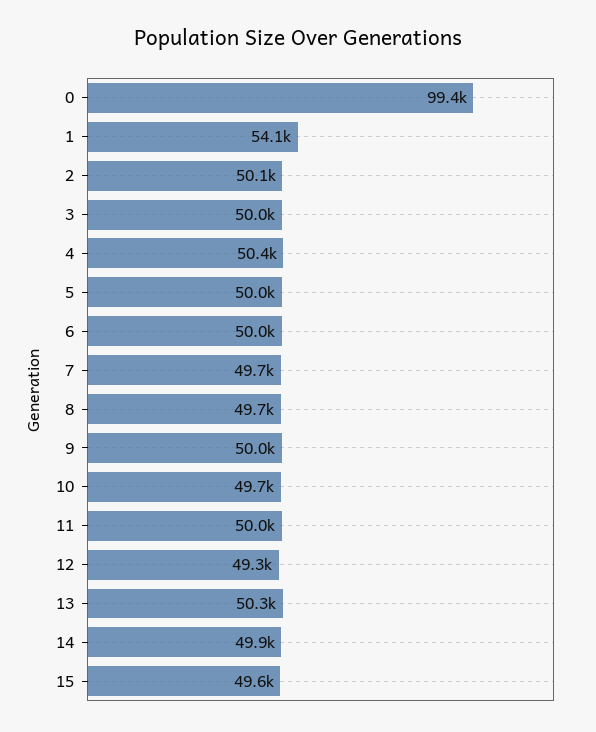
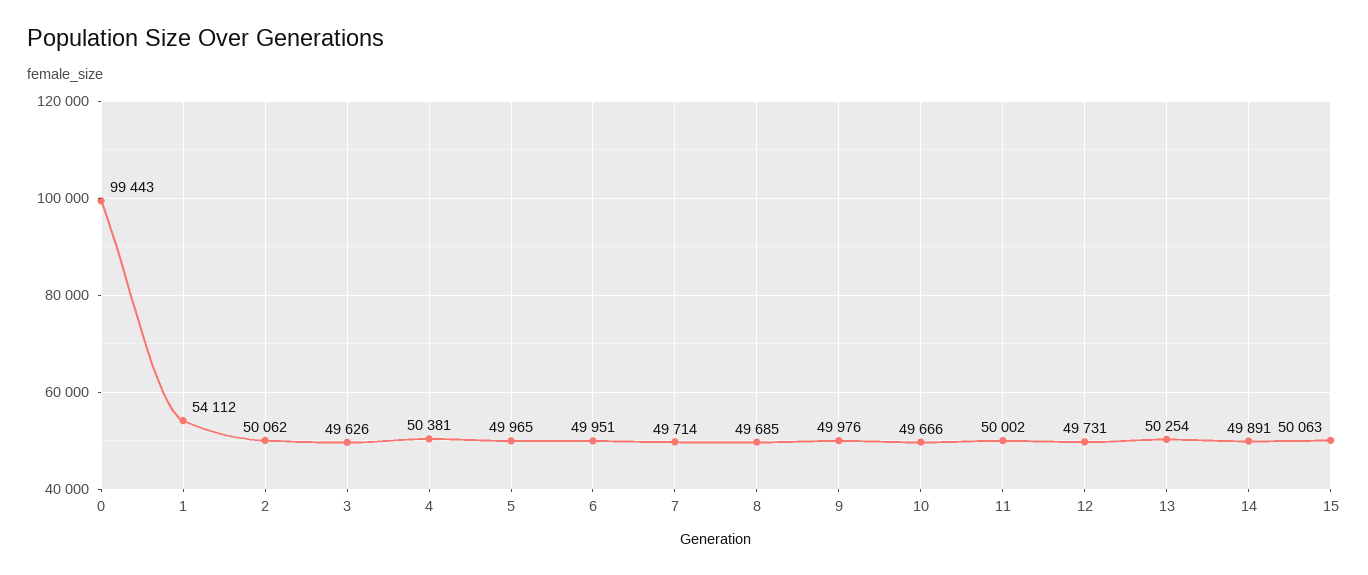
  {
    "0": 99443,
    "1": 54112,
    "2": 50062,
-   "3": 50000,
+   "3": 49626,
    "4": 50381,
    "5": 49965,
    "6": 49951,
    "7": 49714,
    "8": 49685,
    "9": 49976,
    "10": 49666,
    "11": 50002,
-   "12": 49300,
+   "12": 49731,
    "13": 50254,
    "14": 49891,
-   "15": 49600
+   "15": 50063
  }

